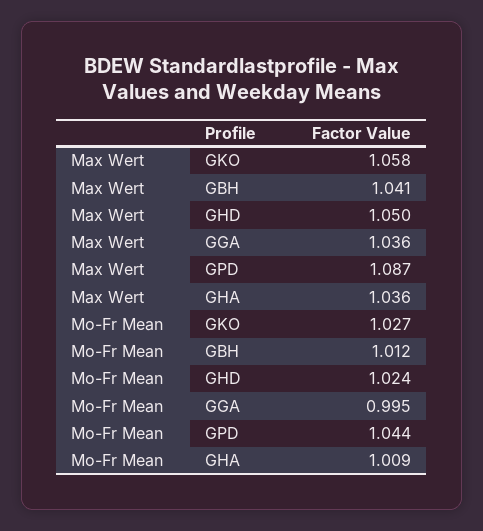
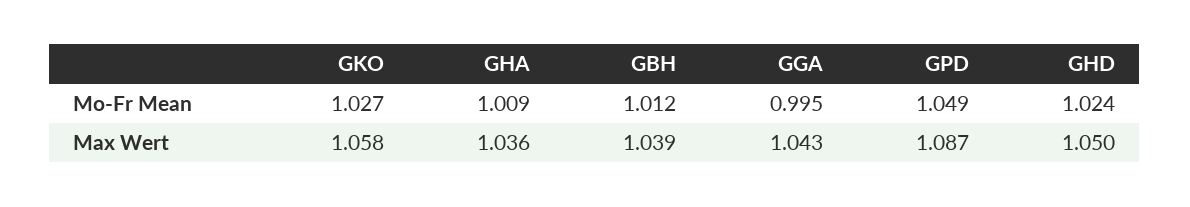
  {
    "Max Wert": {
      "GKO": 1.058,
-     "GBH": 1.041,
+     "GBH": 1.039,
      "GHD": 1.05,
-     "GGA": 1.036,
+     "GGA": 1.043,
      "GPD": 1.087,
      "GHA": 1.036
    },
    "Mo-Fr Mean": {
      "GKO": 1.027,
      "GBH": 1.012,
      "GHD": 1.024,
      "GGA": 0.995,
-     "GPD": 1.044,
+     "GPD": 1.049,
      "GHA": 1.009
    }
  }

